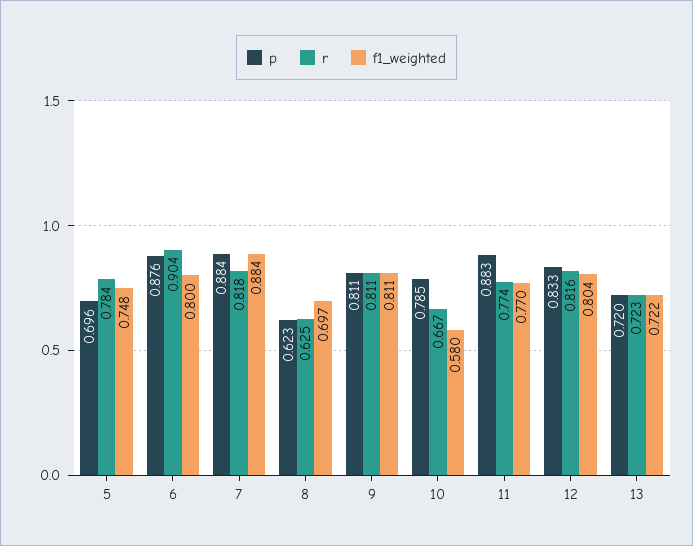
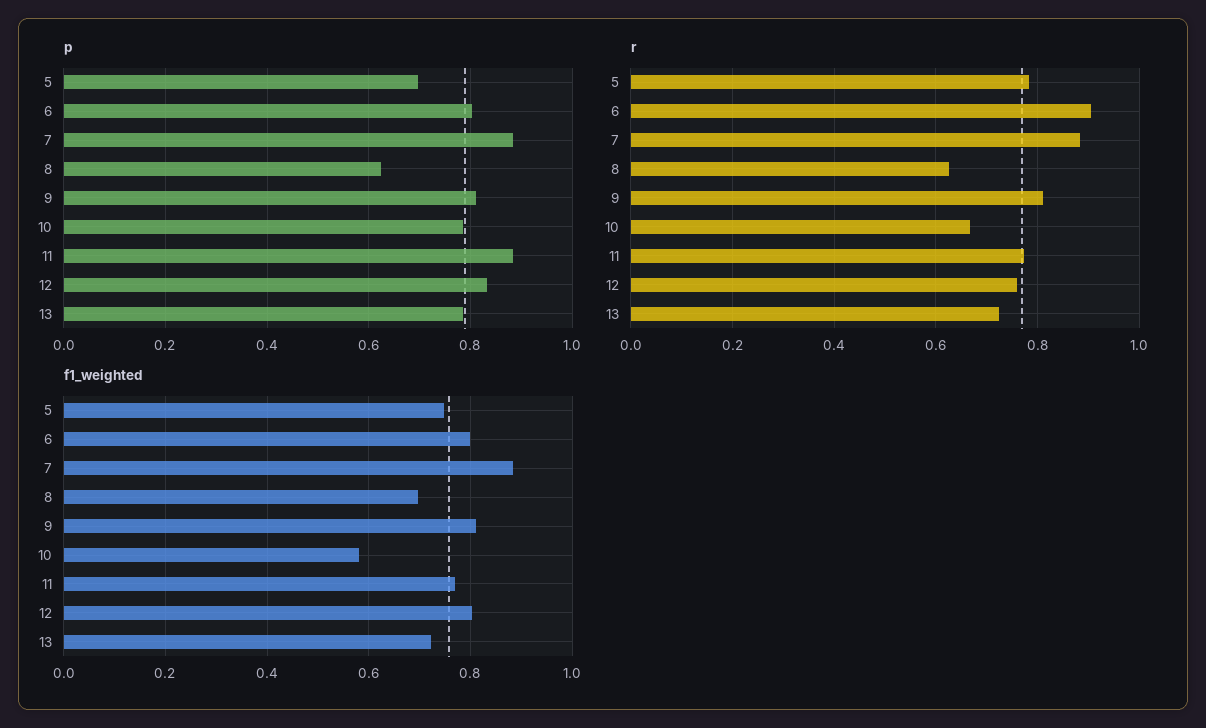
  {
    "p": {
      "5": 0.696,
-     "6": 0.876,
+     "6": 0.8,
      "7": 0.884,
      "8": 0.623,
      "9": 0.811,
      "10": 0.785,
      "11": 0.883,
      "12": 0.833,
-     "13": 0.72
+     "13": 0.78
    },
    "r": {
      "5": 0.784,
      "6": 0.904,
-     "7": 0.818,
+     "7": 0.88,
      "8": 0.625,
      "9": 0.811,
      "10": 0.667,
      "11": 0.774,
-     "12": 0.816,
+     "12": 0.76,
      "13": 0.723
    },
    "f1_weighted": {
      "5": 0.748,
      "6": 0.8,
      "7": 0.884,
      "8": 0.697,
      "9": 0.811,
      "10": 0.58,
      "11": 0.77,
      "12": 0.804,
      "13": 0.722
    }
  }

